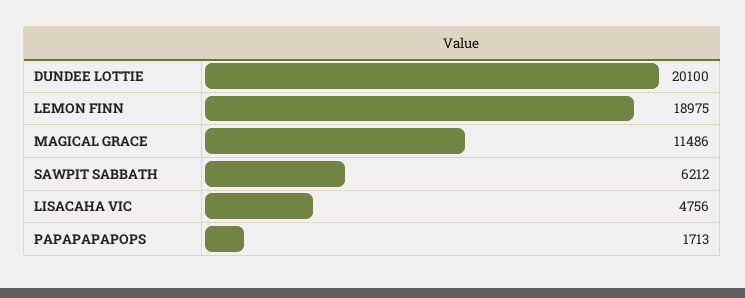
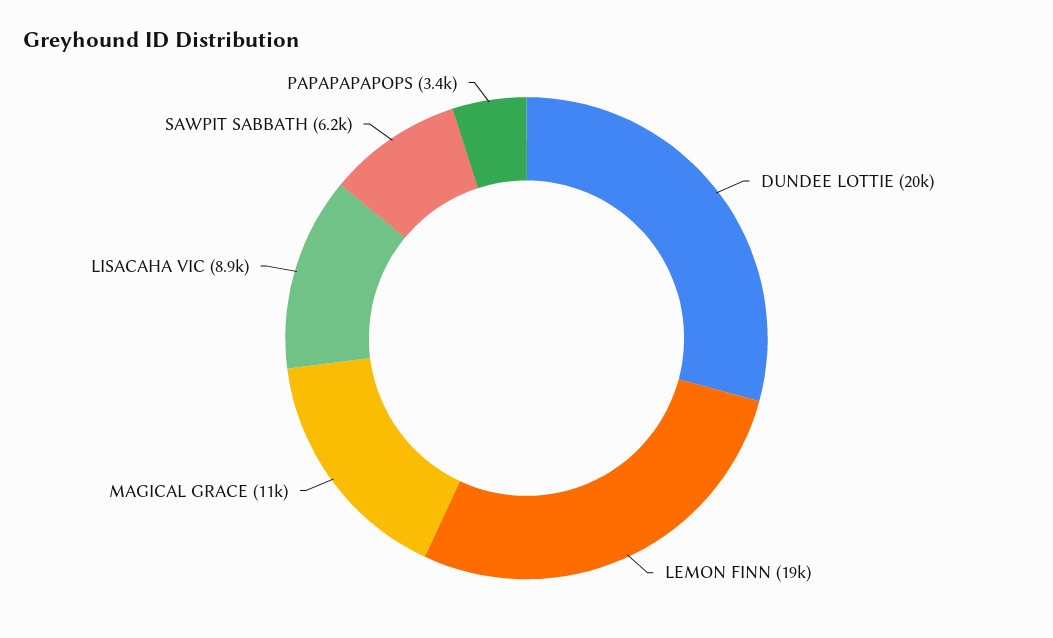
  {
    "DUNDEE LOTTIE": 20100,
    "LEMON FINN": 18975,
    "MAGICAL GRACE": 11486,
    "SAWPIT SABBATH": 6212,
-   "LISACAHA VIC": 4756,
+   "LISACAHA VIC": 8900,
-   "PAPAPAPAPOPS": 1713
+   "PAPAPAPAPOPS": 3400
  }

